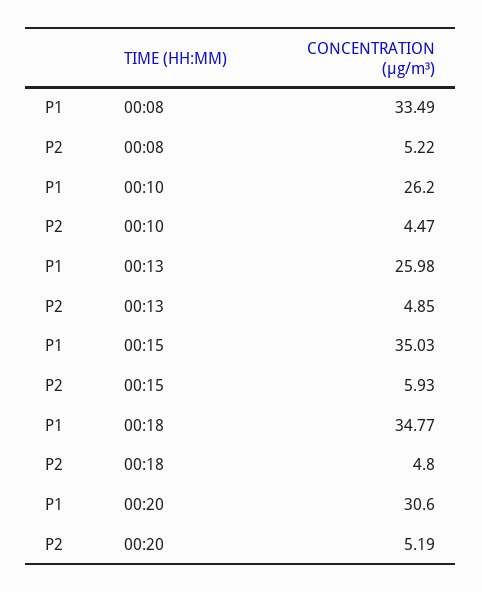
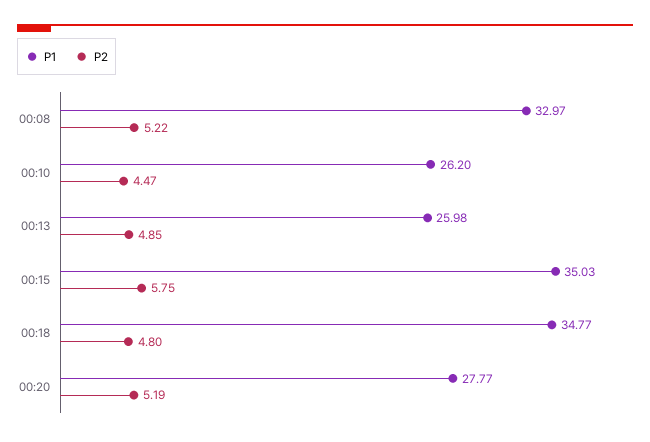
  {
    "P1": {
-     "00:08": 33.49,
+     "00:08": 32.97,
      "00:10": 26.2,
      "00:13": 25.98,
      "00:15": 35.03,
      "00:18": 34.77,
-     "00:20": 30.6
+     "00:20": 27.77
    },
    "P2": {
      "00:08": 5.22,
      "00:10": 4.47,
      "00:13": 4.85,
-     "00:15": 5.93,
+     "00:15": 5.75,
      "00:18": 4.8,
      "00:20": 5.19
    }
  }

